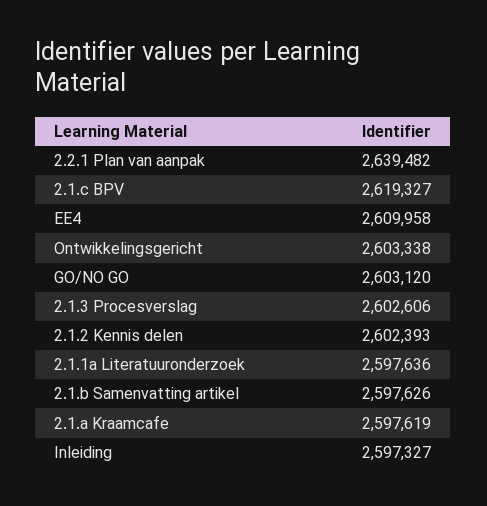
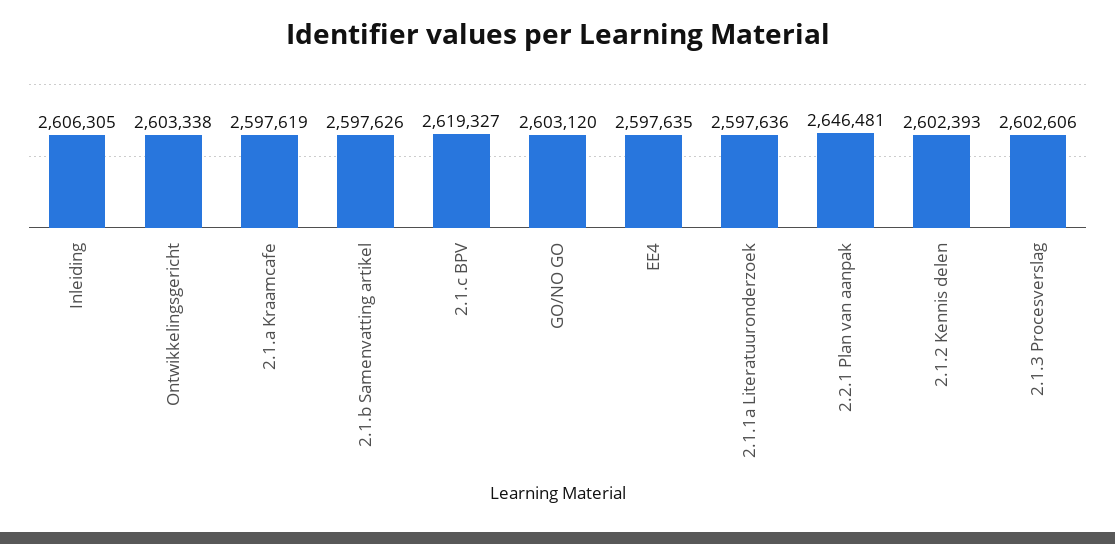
  {
-   "2.2.1 Plan van aanpak": 2639482,
+   "2.2.1 Plan van aanpak": 2646481,
    "2.1.c BPV": 2619327,
-   "EE4": 2609958,
+   "EE4": 2597635,
    "Ontwikkelingsgericht": 2603338,
    "GO/NO GO": 2603120,
    "2.1.3 Procesverslag": 2602606,
    "2.1.2 Kennis delen": 2602393,
    "2.1.1a Literatuuronderzoek": 2597636,
    "2.1.b Samenvatting artikel": 2597626,
    "2.1.a Kraamcafe": 2597619,
-   "Inleiding": 2597327
+   "Inleiding": 2606305
  }

